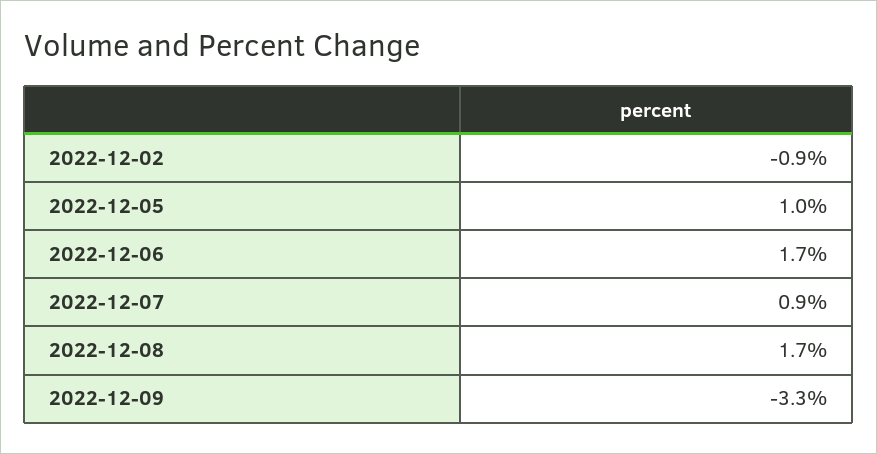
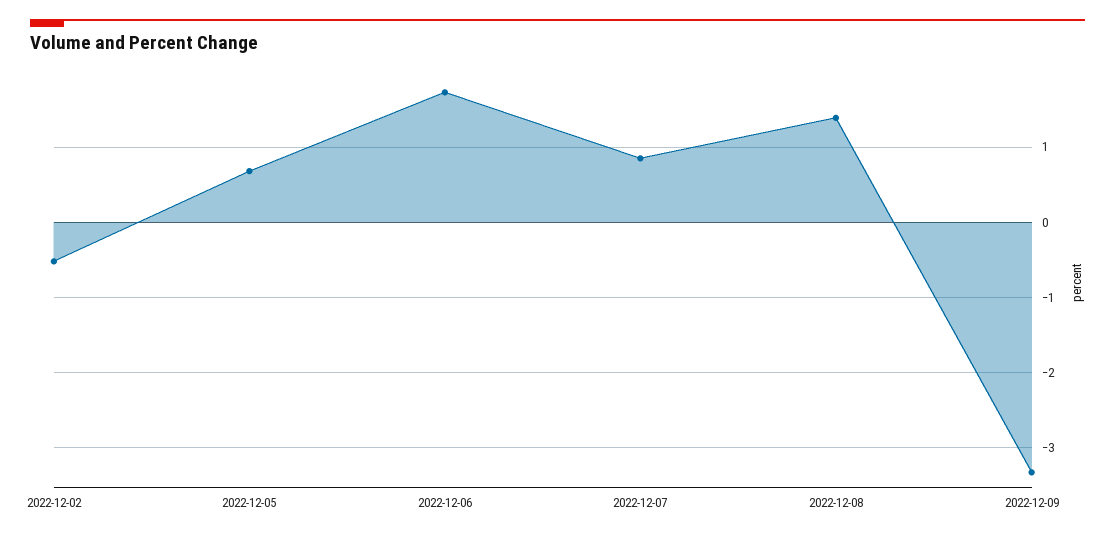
  {
-   "2022-12-02": -0.9,
+   "2022-12-02": -0.5,
-   "2022-12-05": 1,
+   "2022-12-05": 0.7,
    "2022-12-06": 1.7,
    "2022-12-07": 0.9,
-   "2022-12-08": 1.7,
+   "2022-12-08": 1.4,
    "2022-12-09": -3.3
  }

